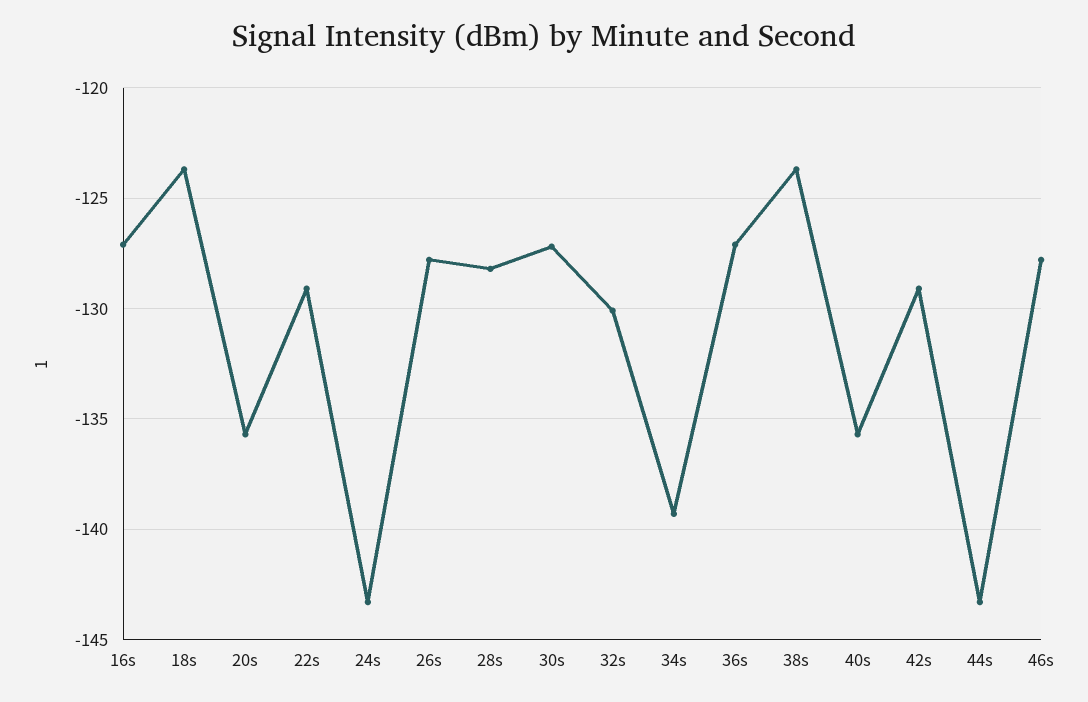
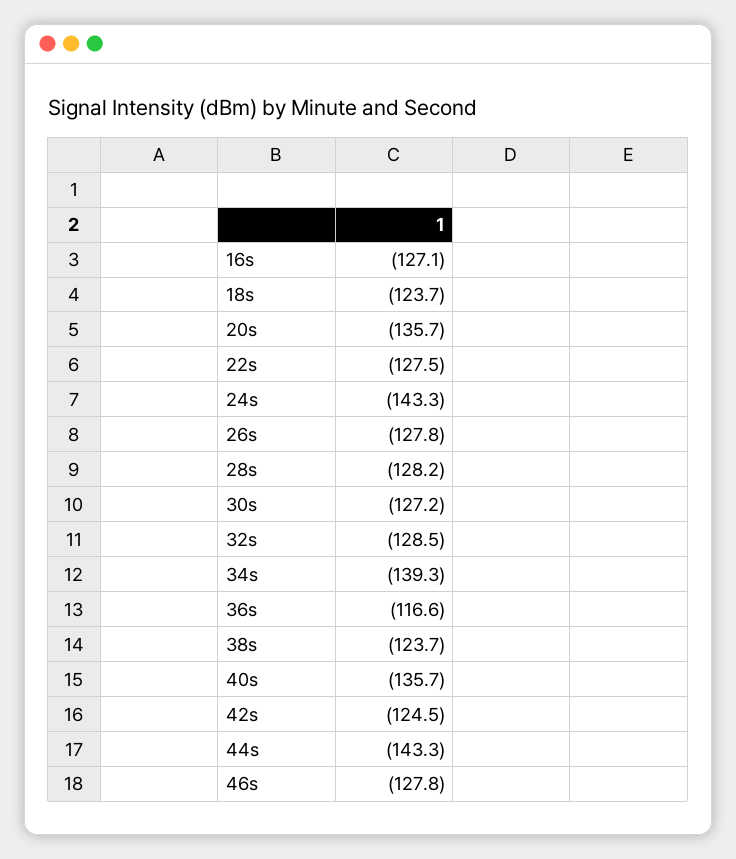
  {
    "16s": -127.1,
    "18s": -123.7,
    "20s": -135.7,
-   "22s": -129,
+   "22s": -127.5,
    "24s": -143.3,
    "26s": -127.8,
    "28s": -128.2,
    "30s": -127.2,
-   "32s": -130,
+   "32s": -128.5,
    "34s": -139.3,
-   "36s": -127,
+   "36s": -116.6,
    "38s": -123.7,
    "40s": -135.7,
-   "42s": -129,
+   "42s": -124.5,
    "44s": -143.3,
    "46s": -127.8
  }

